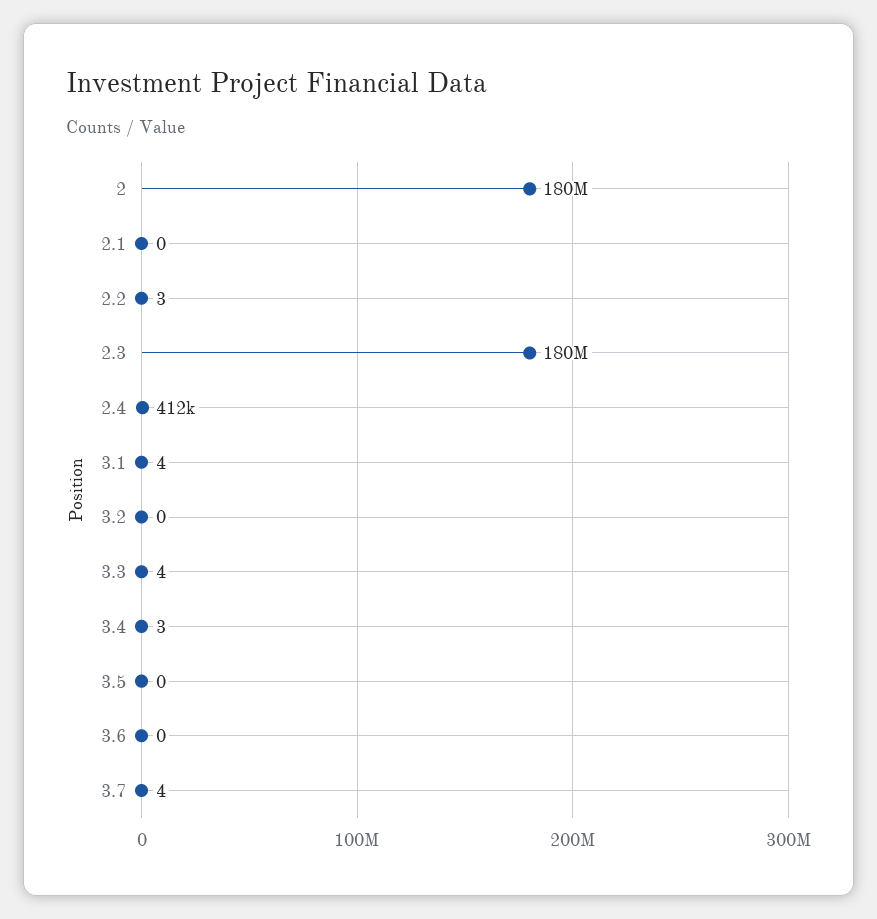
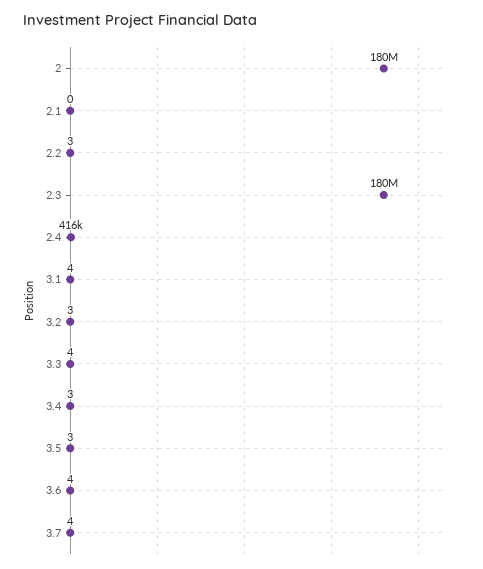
  {
    "2": 180000000,
    "2.1": 0,
    "2.2": 3,
    "2.3": 180000000,
-   "2.4": 412000,
+   "2.4": 416000,
    "3.1": 4,
-   "3.2": 0,
+   "3.2": 3,
    "3.3": 4,
    "3.4": 3,
-   "3.5": 0,
+   "3.5": 3,
-   "3.6": 0,
+   "3.6": 4,
    "3.7": 4
  }

